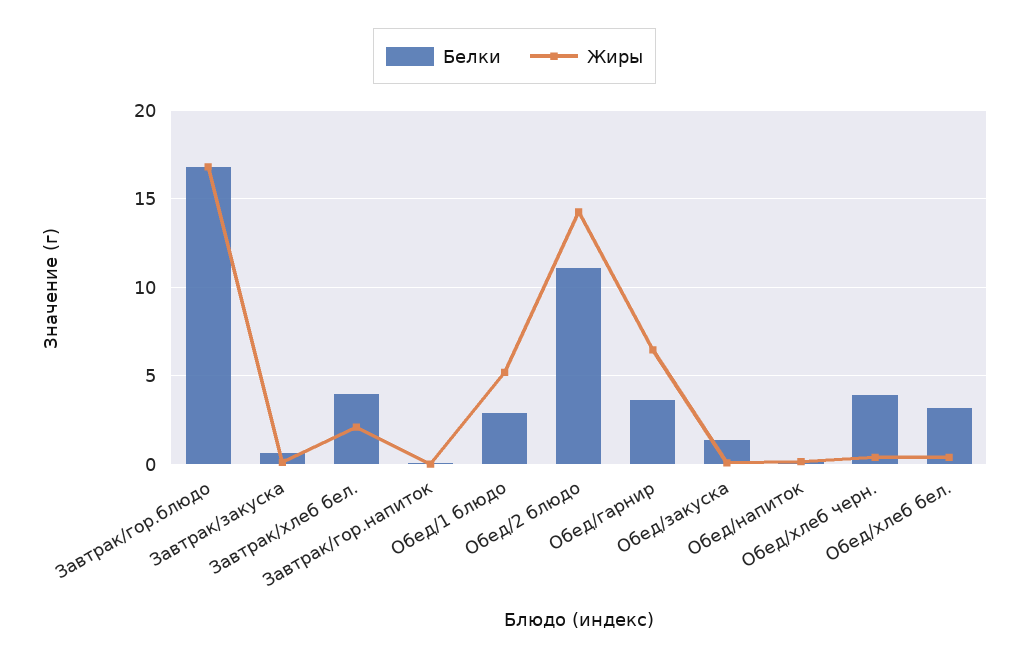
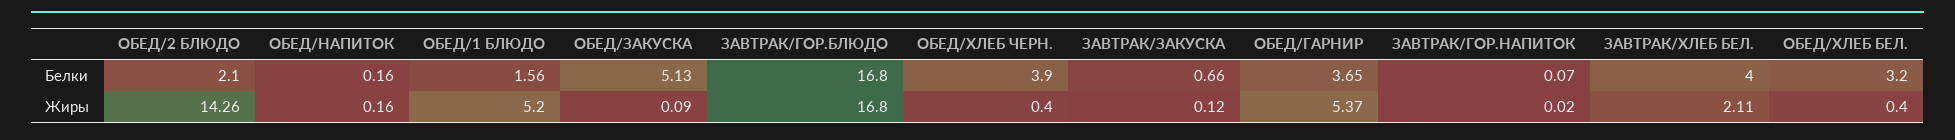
  {
    "Белки": {
      "Завтрак/гор.блюдо": 16.8,
      "Завтрак/закуска": 0.66,
      "Завтрак/хлеб бел.": 4,
      "Завтрак/гор.напиток": 0.07,
-     "Обед/1 блюдо": 3,
+     "Обед/1 блюдо": 1.56,
-     "Обед/2 блюдо": 11,
+     "Обед/2 блюдо": 2.1,
      "Обед/гарнир": 3.65,
-     "Обед/закуска": 1.5,
+     "Обед/закуска": 5.13,
      "Обед/напиток": 0.16,
      "Обед/хлеб черн.": 3.9,
      "Обед/хлеб бел.": 3.2
    },
    "Жиры": {
      "Завтрак/гор.блюдо": 16.8,
      "Завтрак/закуска": 0.12,
      "Завтрак/хлеб бел.": 2.11,
      "Завтрак/гор.напиток": 0.02,
      "Обед/1 блюдо": 5.2,
      "Обед/2 блюдо": 14.26,
-     "Обед/гарнир": 6.5,
+     "Обед/гарнир": 5.37,
      "Обед/закуска": 0.09,
      "Обед/напиток": 0.16,
      "Обед/хлеб черн.": 0.4,
      "Обед/хлеб бел.": 0.4
    }
  }

